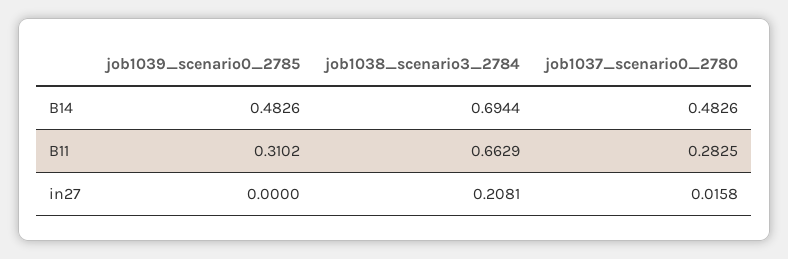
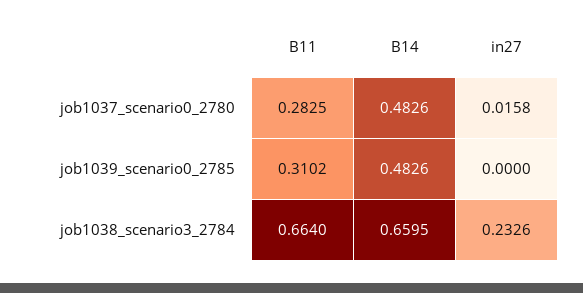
  {
    "job1039_scenario0_2785": {
      "B14": 0.4826,
      "B11": 0.3102,
      "in27": 0
    },
    "job1038_scenario3_2784": {
-     "B14": 0.6944,
+     "B14": 0.6595,
-     "B11": 0.6629,
+     "B11": 0.664,
-     "in27": 0.2081
+     "in27": 0.2326
    },
    "job1037_scenario0_2780": {
      "B14": 0.4826,
      "B11": 0.2825,
      "in27": 0.0158
    }
  }

